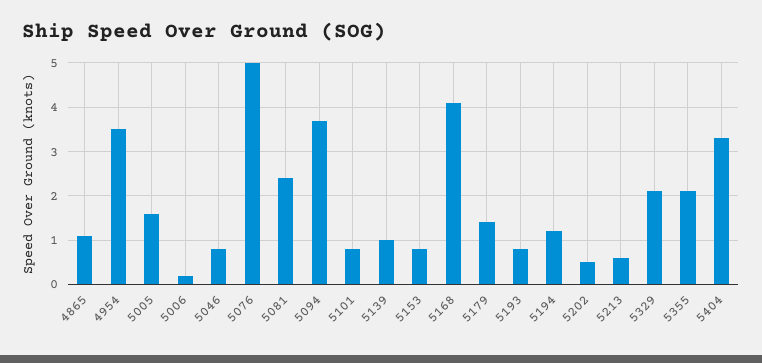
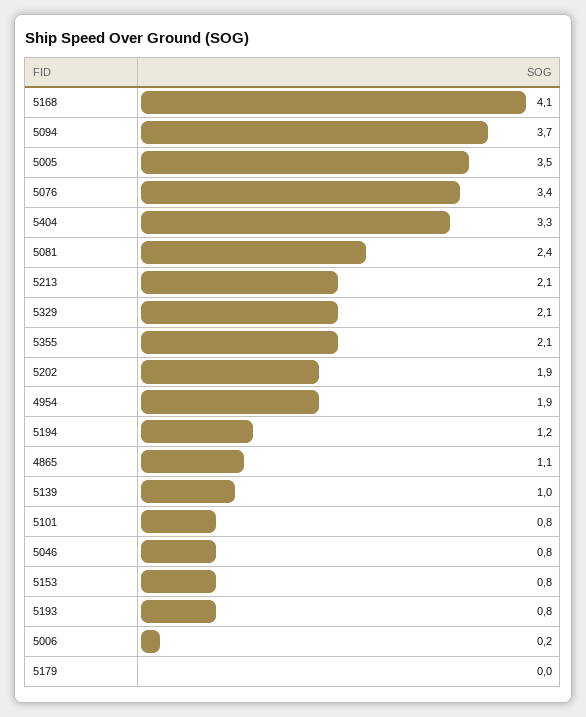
  {
    "4865": 1.1,
-   "4954": 3.5,
+   "4954": 1.9,
-   "5005": 1.5,
+   "5005": 3.5,
    "5006": 0.2,
    "5046": 0.8,
-   "5076": 5,
+   "5076": 3.4,
    "5081": 2.4,
    "5094": 3.7,
    "5101": 0.8,
    "5139": 1,
    "5153": 0.8,
    "5168": 4.1,
-   "5179": 1.5,
+   "5179": 0,
    "5193": 0.8,
    "5194": 1.2,
-   "5202": 0.5,
+   "5202": 1.9,
-   "5213": 0.5,
+   "5213": 2.1,
    "5329": 2.1,
    "5355": 2.1,
    "5404": 3.3
  }

